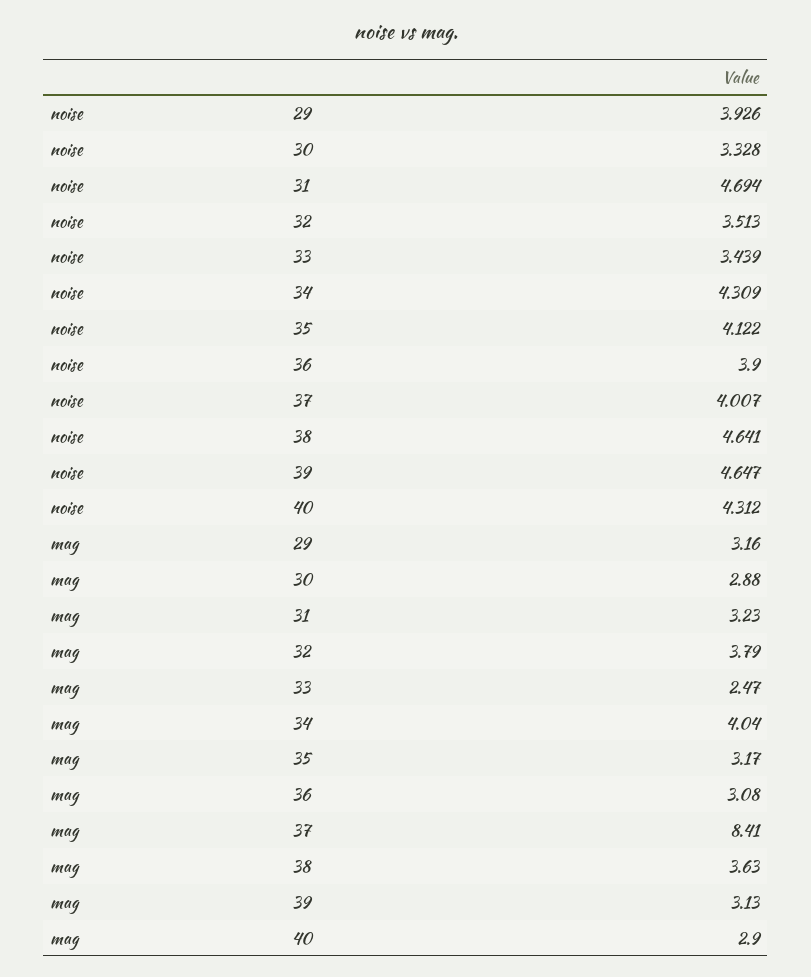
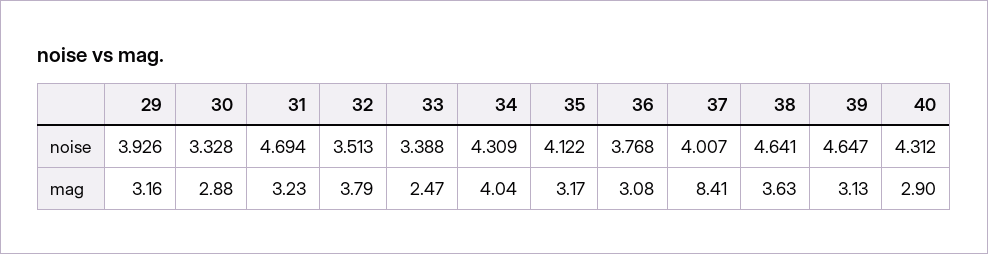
  {
    "noise": {
      "29": 3.926,
      "30": 3.328,
      "31": 4.694,
      "32": 3.513,
-     "33": 3.439,
+     "33": 3.388,
      "34": 4.309,
      "35": 4.122,
-     "36": 3.9,
+     "36": 3.768,
      "37": 4.007,
      "38": 4.641,
      "39": 4.647,
      "40": 4.312
    },
    "mag": {
      "29": 3.16,
      "30": 2.88,
      "31": 3.23,
      "32": 3.79,
      "33": 2.47,
      "34": 4.04,
      "35": 3.17,
      "36": 3.08,
      "37": 8.41,
      "38": 3.63,
      "39": 3.13,
      "40": 2.9
    }
  }

